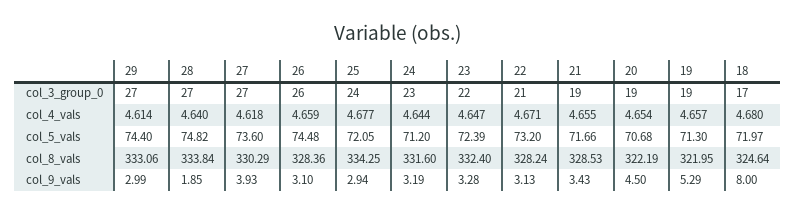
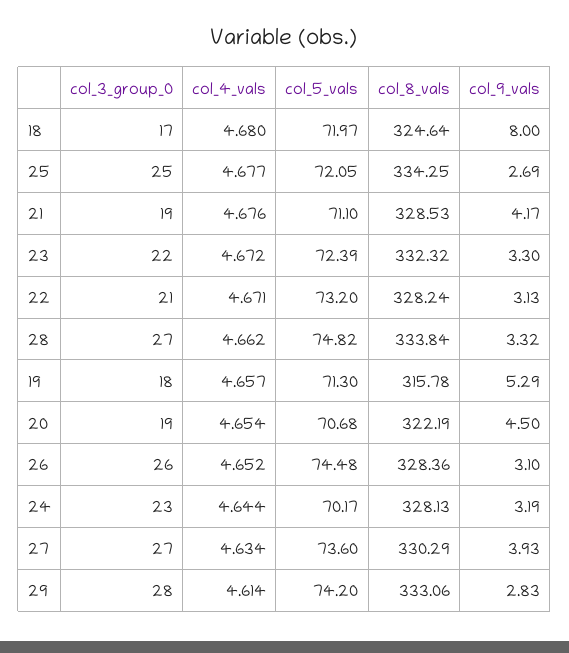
  {
    "29": {
-     "col_3_group_0": 27,
+     "col_3_group_0": 28,
      "col_4_vals": 4.614,
-     "col_5_vals": 74.4,
+     "col_5_vals": 74.2,
      "col_8_vals": 333.06,
-     "col_9_vals": 2.99
+     "col_9_vals": 2.83
    },
    "28": {
      "col_3_group_0": 27,
-     "col_4_vals": 4.64,
+     "col_4_vals": 4.662,
      "col_5_vals": 74.82,
      "col_8_vals": 333.84,
-     "col_9_vals": 1.85
+     "col_9_vals": 3.32
    },
    "27": {
      "col_3_group_0": 27,
-     "col_4_vals": 4.618,
+     "col_4_vals": 4.634,
      "col_5_vals": 73.6,
      "col_8_vals": 330.29,
      "col_9_vals": 3.93
    },
    "26": {
      "col_3_group_0": 26,
-     "col_4_vals": 4.659,
+     "col_4_vals": 4.652,
      "col_5_vals": 74.48,
      "col_8_vals": 328.36,
      "col_9_vals": 3.1
    },
    "25": {
-     "col_3_group_0": 24,
+     "col_3_group_0": 25,
      "col_4_vals": 4.677,
      "col_5_vals": 72.05,
      "col_8_vals": 334.25,
-     "col_9_vals": 2.94
+     "col_9_vals": 2.69
    },
    "24": {
      "col_3_group_0": 23,
      "col_4_vals": 4.644,
-     "col_5_vals": 71.2,
+     "col_5_vals": 70.17,
-     "col_8_vals": 331.6,
+     "col_8_vals": 328.13,
      "col_9_vals": 3.19
    },
    "23": {
      "col_3_group_0": 22,
-     "col_4_vals": 4.647,
+     "col_4_vals": 4.672,
      "col_5_vals": 72.39,
-     "col_8_vals": 332.4,
+     "col_8_vals": 332.32,
-     "col_9_vals": 3.28
+     "col_9_vals": 3.3
    },
    "22": {
      "col_3_group_0": 21,
      "col_4_vals": 4.671,
      "col_5_vals": 73.2,
      "col_8_vals": 328.24,
      "col_9_vals": 3.13
    },
    "21": {
      "col_3_group_0": 19,
-     "col_4_vals": 4.655,
+     "col_4_vals": 4.676,
-     "col_5_vals": 71.66,
+     "col_5_vals": 71.1,
      "col_8_vals": 328.53,
-     "col_9_vals": 3.43
+     "col_9_vals": 4.17
    },
    "20": {
      "col_3_group_0": 19,
      "col_4_vals": 4.654,
      "col_5_vals": 70.68,
      "col_8_vals": 322.19,
      "col_9_vals": 4.5
    },
    "19": {
-     "col_3_group_0": 19,
+     "col_3_group_0": 18,
      "col_4_vals": 4.657,
      "col_5_vals": 71.3,
-     "col_8_vals": 321.95,
+     "col_8_vals": 315.78,
      "col_9_vals": 5.29
    },
    "18": {
      "col_3_group_0": 17,
      "col_4_vals": 4.68,
      "col_5_vals": 71.97,
      "col_8_vals": 324.64,
      "col_9_vals": 8
    }
  }

